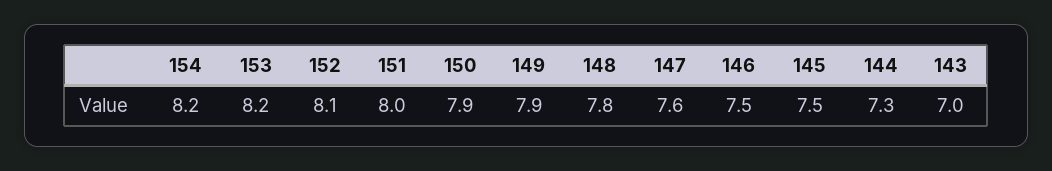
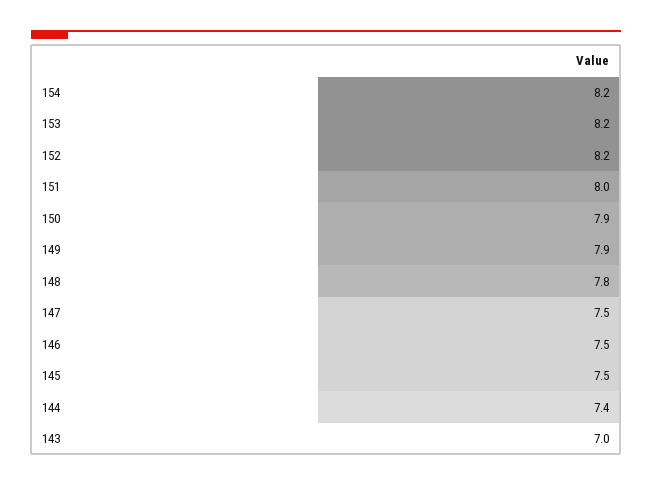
  {
    "154": 8.2,
    "153": 8.2,
-   "152": 8.1,
+   "152": 8.2,
    "151": 8,
    "150": 7.9,
    "149": 7.9,
    "148": 7.8,
-   "147": 7.6,
+   "147": 7.5,
    "146": 7.5,
    "145": 7.5,
-   "144": 7.3,
+   "144": 7.4,
    "143": 7
  }

